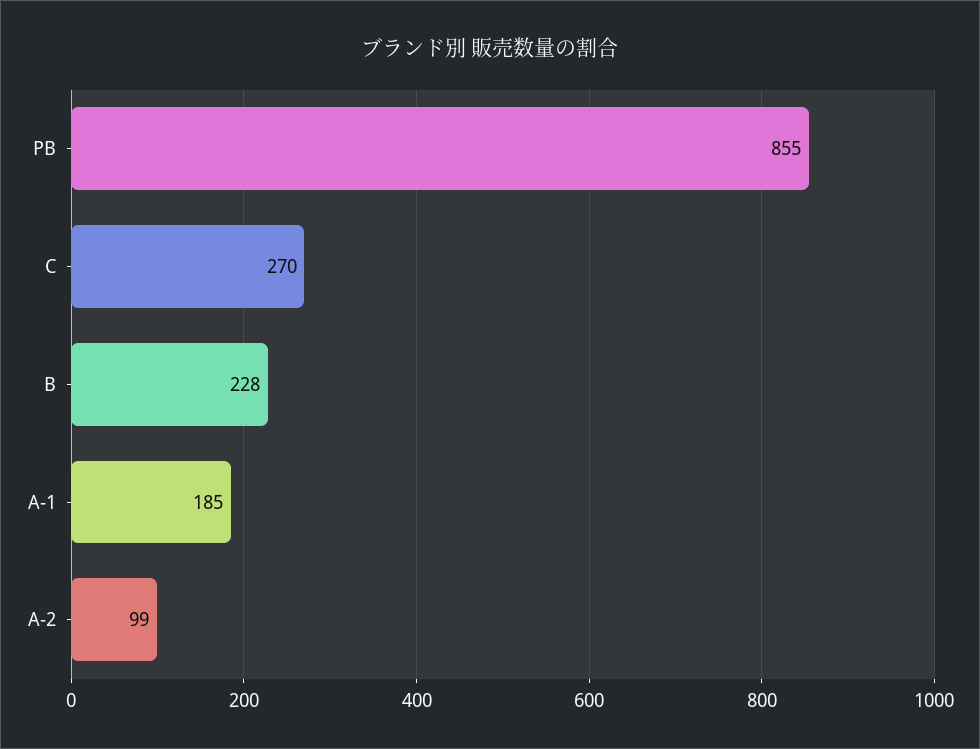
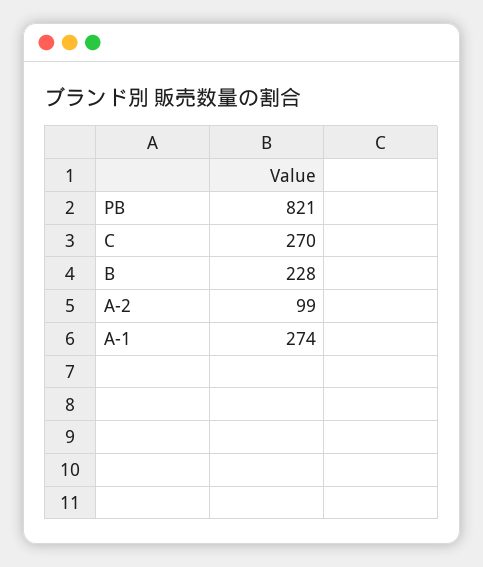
  {
-   "PB": 855,
+   "PB": 821,
    "C": 270,
    "B": 228,
-   "A-1": 185,
+   "A-1": 274,
    "A-2": 99
  }

